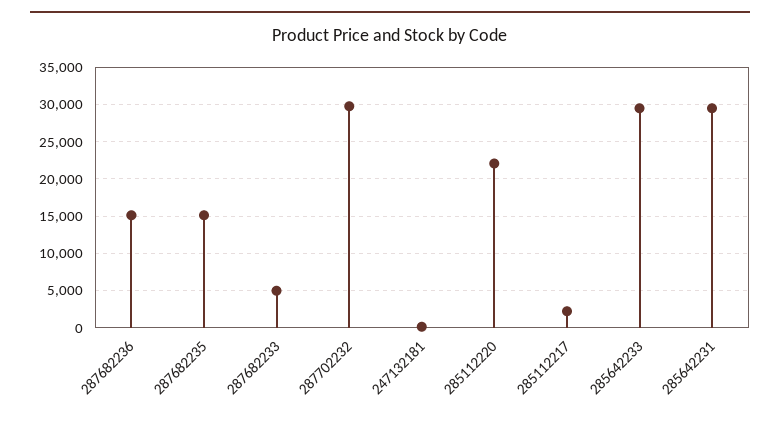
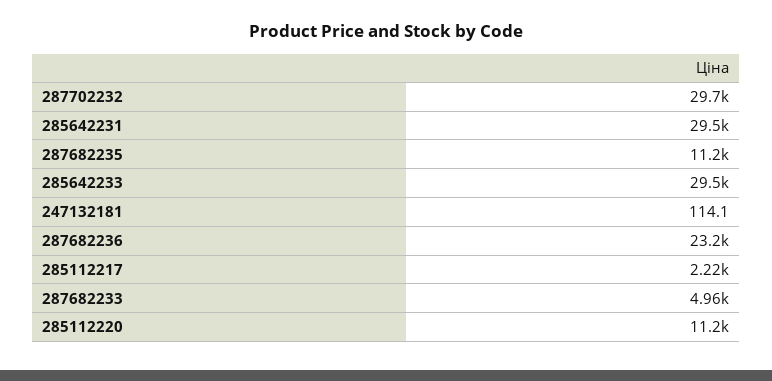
  {
-   "287682236": 15000,
+   "287682236": 23200,
-   "287682235": 15000,
+   "287682235": 11200,
    "287682233": 4960,
    "287702232": 29700,
    "247132181": 114.1,
-   "285112220": 22000,
+   "285112220": 11200,
    "285112217": 2220,
    "285642233": 29500,
    "285642231": 29500
  }

